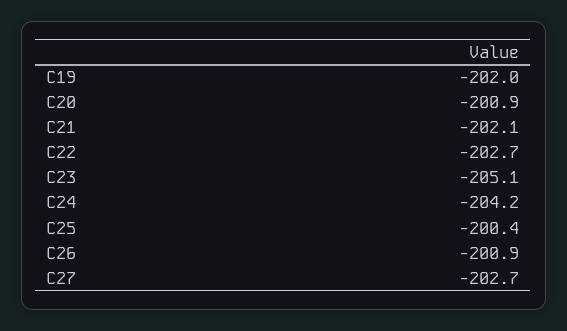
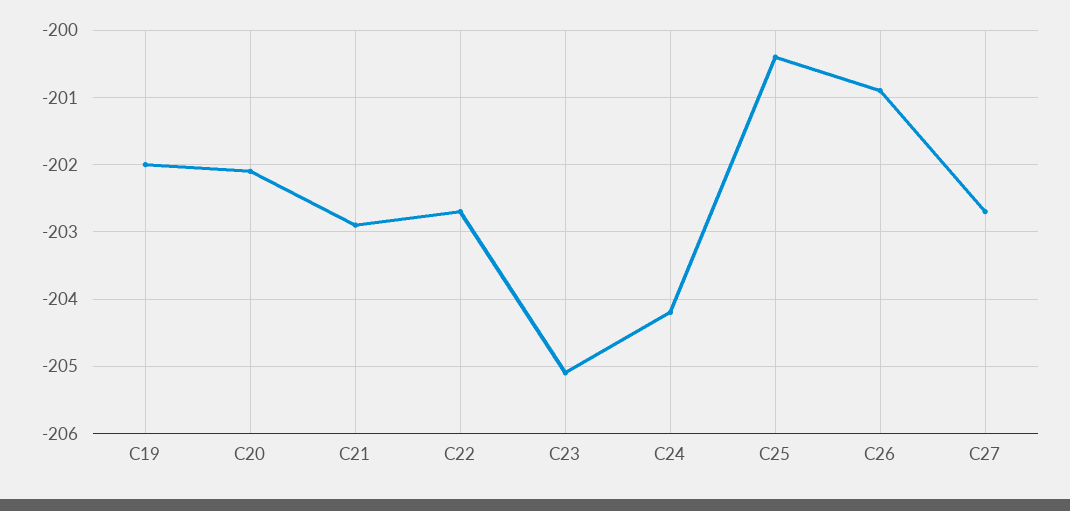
  {
    "C19": -202,
-   "C20": -200.9,
+   "C20": -202.1,
-   "C21": -202.1,
+   "C21": -202.9,
    "C22": -202.7,
    "C23": -205.1,
    "C24": -204.2,
    "C25": -200.4,
    "C26": -200.9,
    "C27": -202.7
  }

